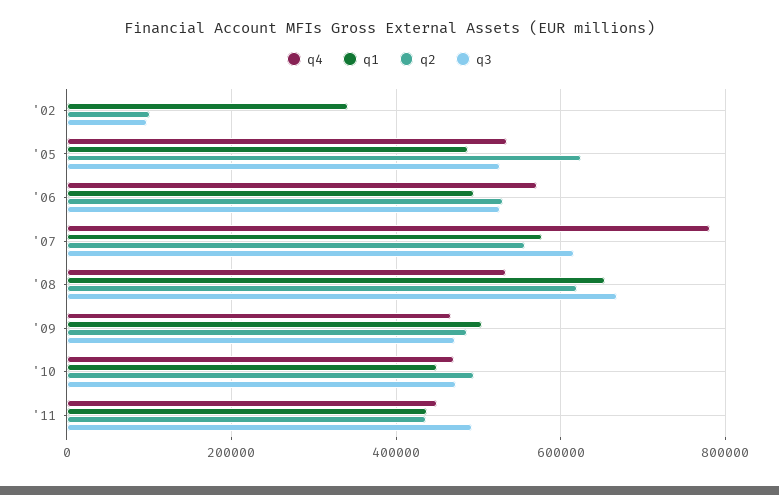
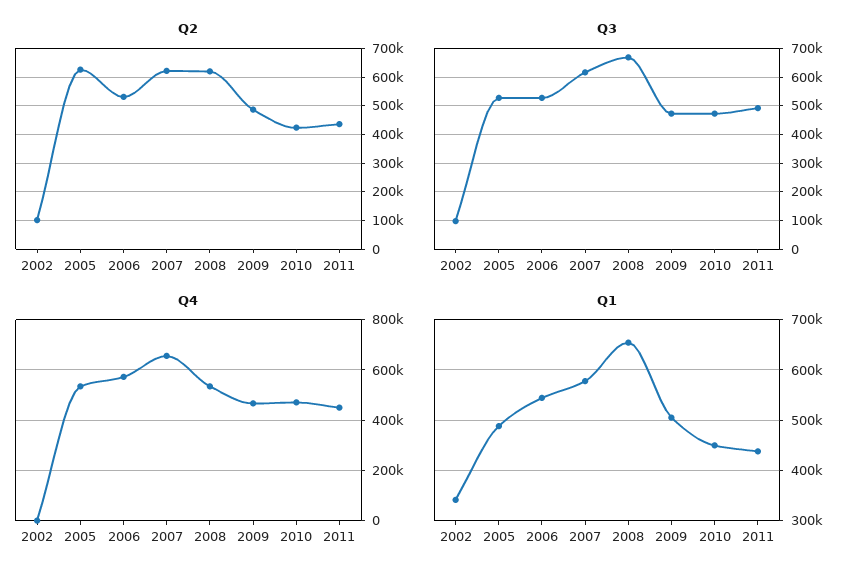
  {
    "q4": {
      "'02": 0,
      "'05": 540000,
      "'06": 580000,
-     "'07": 780000,
+     "'07": 650000,
      "'08": 540000,
      "'09": 460000,
      "'10": 480000,
      "'11": 440000
    },
    "q1": {
      "'02": 340000,
      "'05": 480000,
-     "'06": 500000,
+     "'06": 540000,
      "'07": 580000,
      "'08": 660000,
      "'09": 500000,
      "'10": 440000,
      "'11": 440000
    },
    "q2": {
      "'02": 100000,
      "'05": 620000,
      "'06": 540000,
-     "'07": 560000,
+     "'07": 625000,
      "'08": 620000,
      "'09": 480000,
-     "'10": 500000,
+     "'10": 425000,
      "'11": 440000
    },
    "q3": {
      "'02": 100000,
      "'05": 520000,
      "'06": 520000,
      "'07": 620000,
      "'08": 660000,
      "'09": 480000,
      "'10": 480000,
      "'11": 500000
    }
  }

